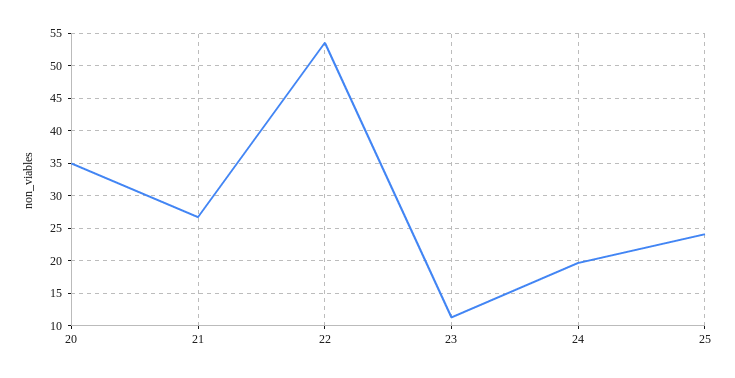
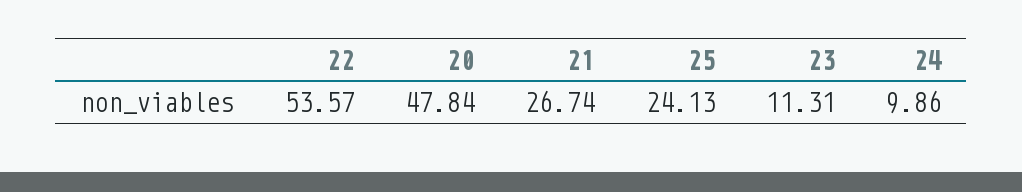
  {
-   "20": 35,
+   "20": 47.84,
    "21": 26.74,
    "22": 53.57,
    "23": 11.31,
-   "24": 20,
+   "24": 9.86,
    "25": 24.13
  }

